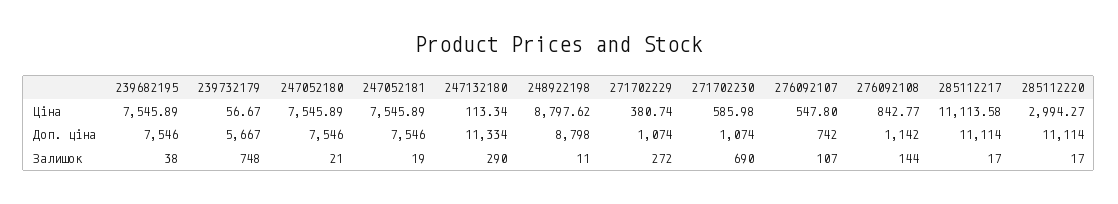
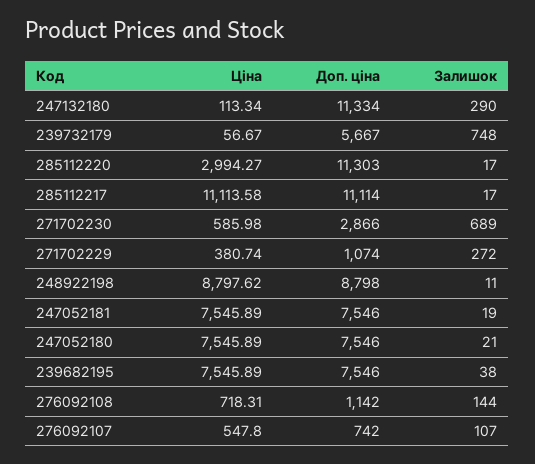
  {
    "239682195": {
      "Ціна": 7545.89,
      "Доп. ціна": 7546,
      "Залишок": 38
    },
    "239732179": {
      "Ціна": 56.67,
      "Доп. ціна": 5667,
      "Залишок": 748
    },
    "247052180": {
      "Ціна": 7545.89,
      "Доп. ціна": 7546,
      "Залишок": 21
    },
    "247052181": {
      "Ціна": 7545.89,
      "Доп. ціна": 7546,
      "Залишок": 19
    },
    "247132180": {
      "Ціна": 113.34,
      "Доп. ціна": 11334,
      "Залишок": 290
    },
    "248922198": {
      "Ціна": 8797.62,
      "Доп. ціна": 8798,
      "Залишок": 11
    },
    "271702229": {
      "Ціна": 380.74,
      "Доп. ціна": 1074,
      "Залишок": 272
    },
    "271702230": {
      "Ціна": 585.98,
-     "Доп. ціна": 1074,
+     "Доп. ціна": 2866,
-     "Залишок": 690
+     "Залишок": 689
    },
    "276092107": {
      "Ціна": 547.8,
      "Доп. ціна": 742,
      "Залишок": 107
    },
    "276092108": {
-     "Ціна": 842.77,
+     "Ціна": 718.31,
      "Доп. ціна": 1142,
      "Залишок": 144
    },
    "285112217": {
      "Ціна": 11113.58,
      "Доп. ціна": 11114,
      "Залишок": 17
    },
    "285112220": {
      "Ціна": 2994.27,
-     "Доп. ціна": 11114,
+     "Доп. ціна": 11303,
      "Залишок": 17
    }
  }

